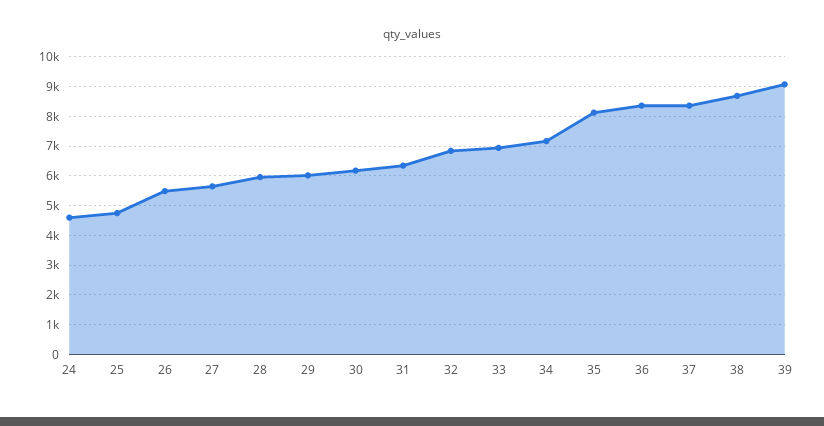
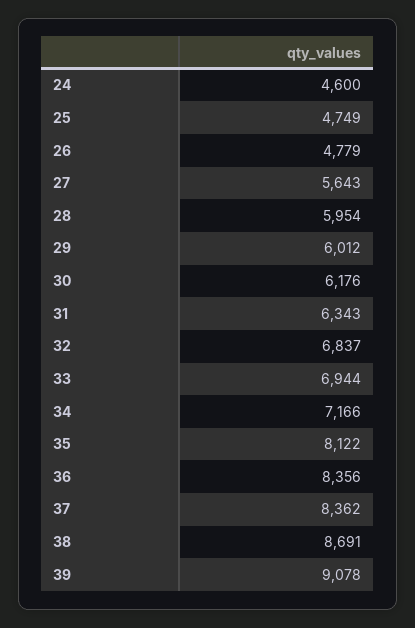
  {
    "24": 4600,
    "25": 4749,
-   "26": 5500,
+   "26": 4779,
    "27": 5643,
    "28": 5954,
    "29": 6012,
    "30": 6176,
    "31": 6343,
    "32": 6837,
    "33": 6944,
    "34": 7166,
    "35": 8122,
    "36": 8356,
    "37": 8362,
    "38": 8691,
    "39": 9078
  }

